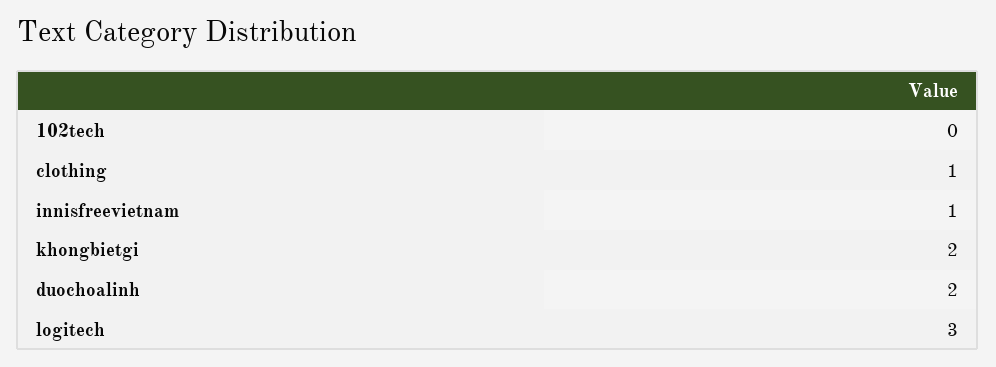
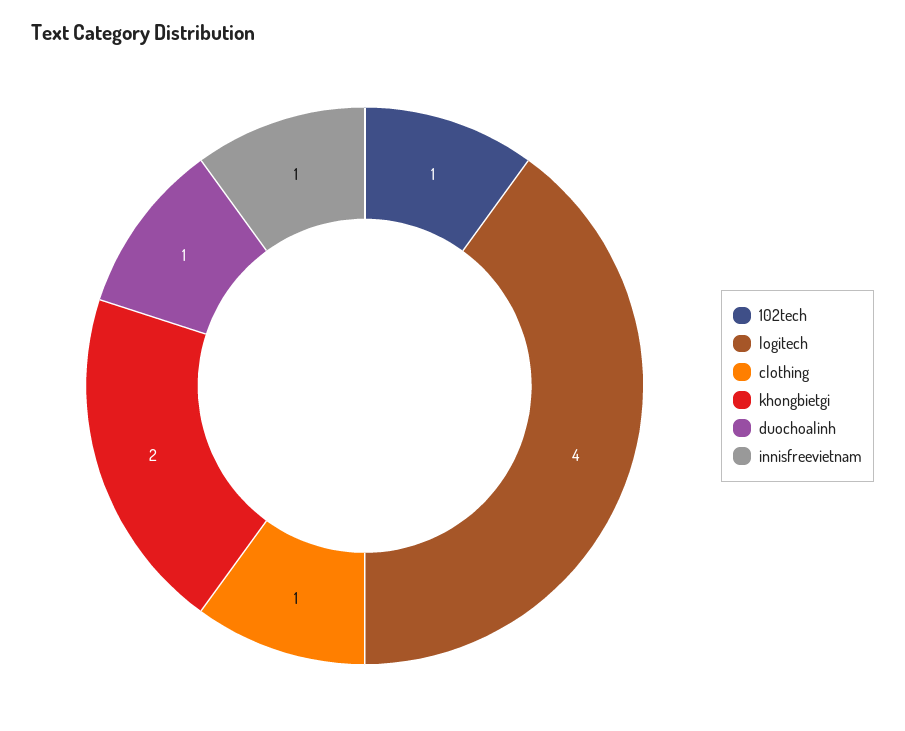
  {
-   "102tech": 0,
+   "102tech": 1,
    "clothing": 1,
    "innisfreevietnam": 1,
    "khongbietgi": 2,
-   "duochoalinh": 2,
+   "duochoalinh": 1,
-   "logitech": 3
+   "logitech": 4
  }

